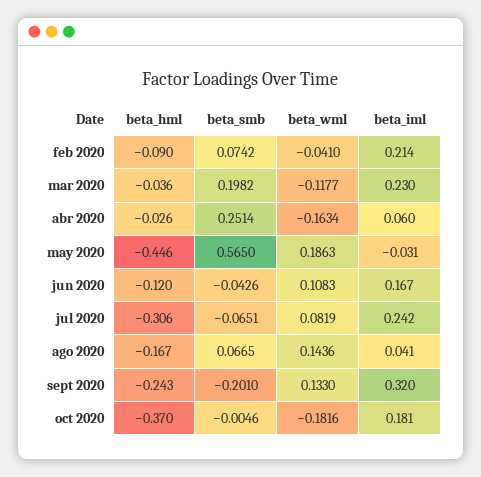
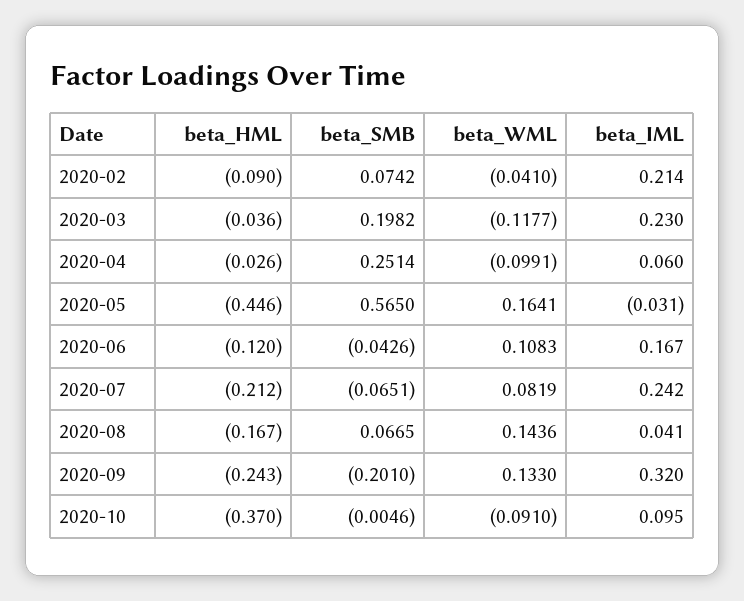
  {
    "beta_hml": {
      "feb 2020": -0.09,
      "mar 2020": -0.036,
      "abr 2020": -0.026,
      "may 2020": -0.446,
      "jun 2020": -0.12,
-     "jul 2020": -0.306,
+     "jul 2020": -0.212,
      "ago 2020": -0.167,
      "sept 2020": -0.243,
      "oct 2020": -0.37
    },
    "beta_smb": {
      "feb 2020": 0.0742,
      "mar 2020": 0.1982,
      "abr 2020": 0.2514,
      "may 2020": 0.565,
      "jun 2020": -0.0426,
      "jul 2020": -0.0651,
      "ago 2020": 0.0665,
      "sept 2020": -0.201,
      "oct 2020": -0.0046
    },
    "beta_wml": {
      "feb 2020": -0.041,
      "mar 2020": -0.1177,
-     "abr 2020": -0.1634,
+     "abr 2020": -0.0991,
-     "may 2020": 0.1863,
+     "may 2020": 0.1641,
      "jun 2020": 0.1083,
      "jul 2020": 0.0819,
      "ago 2020": 0.1436,
      "sept 2020": 0.133,
-     "oct 2020": -0.1816
+     "oct 2020": -0.091
    },
    "beta_iml": {
      "feb 2020": 0.214,
      "mar 2020": 0.23,
      "abr 2020": 0.06,
      "may 2020": -0.031,
      "jun 2020": 0.167,
      "jul 2020": 0.242,
      "ago 2020": 0.041,
      "sept 2020": 0.32,
-     "oct 2020": 0.181
+     "oct 2020": 0.095
    }
  }

